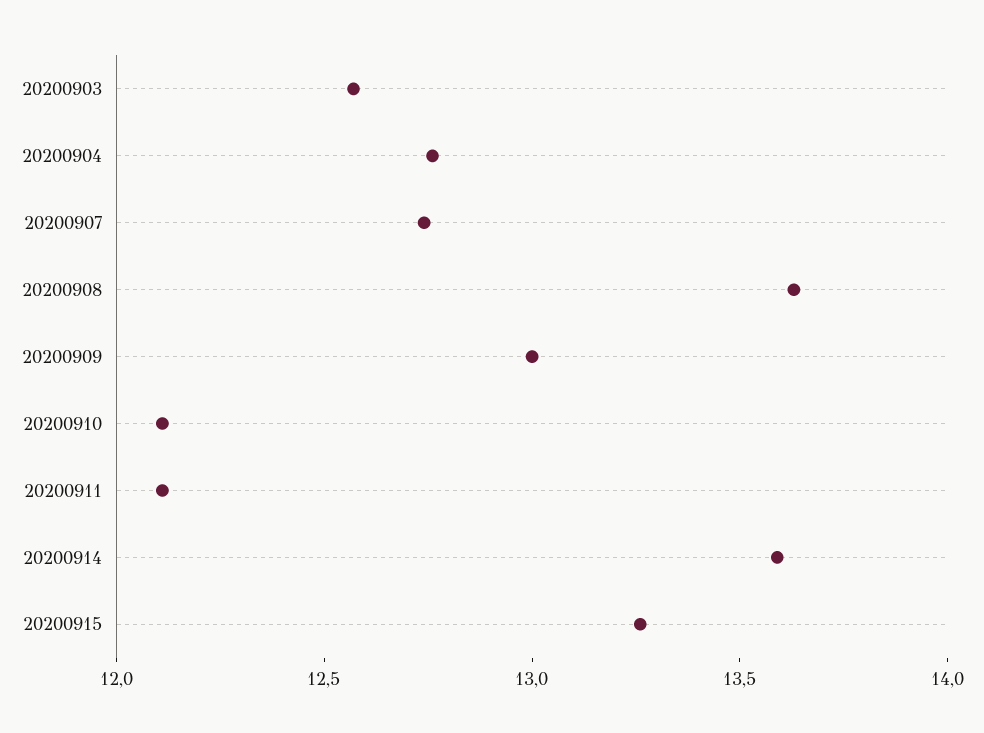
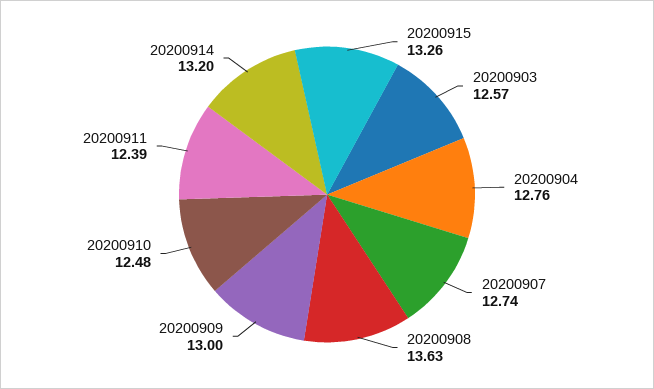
  {
    "20200903": 12.57,
    "20200904": 12.76,
    "20200907": 12.74,
    "20200908": 13.63,
    "20200909": 13,
-   "20200910": 12.1,
+   "20200910": 12.48,
-   "20200911": 12.1,
+   "20200911": 12.39,
-   "20200914": 13.6,
+   "20200914": 13.2,
    "20200915": 13.26
  }

